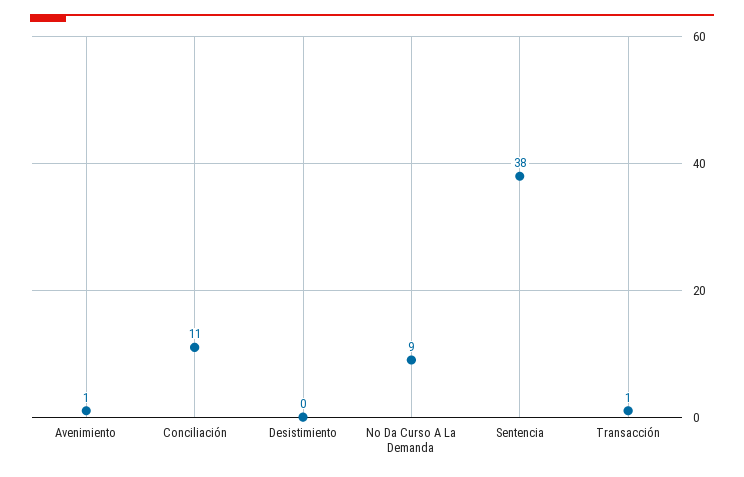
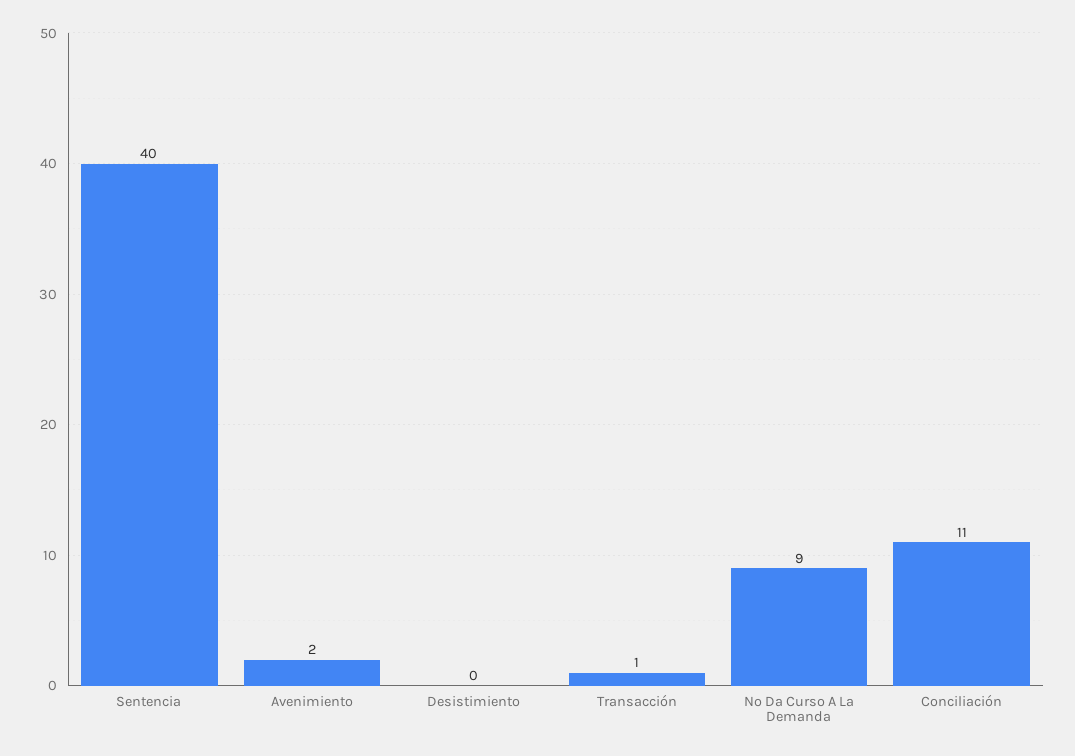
  {
-   "Avenimiento": 1,
+   "Avenimiento": 2,
    "Conciliación": 11,
    "Desistimiento": 0,
    "No Da Curso A La Demanda": 9,
-   "Sentencia": 38,
+   "Sentencia": 40,
    "Transacción": 1
  }

